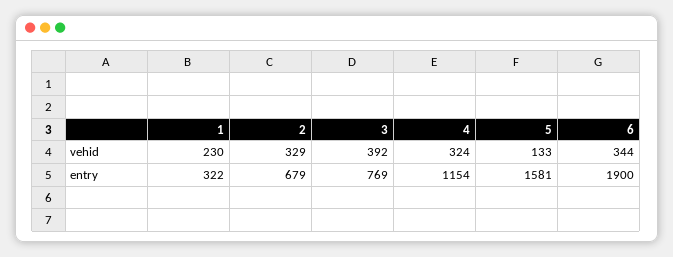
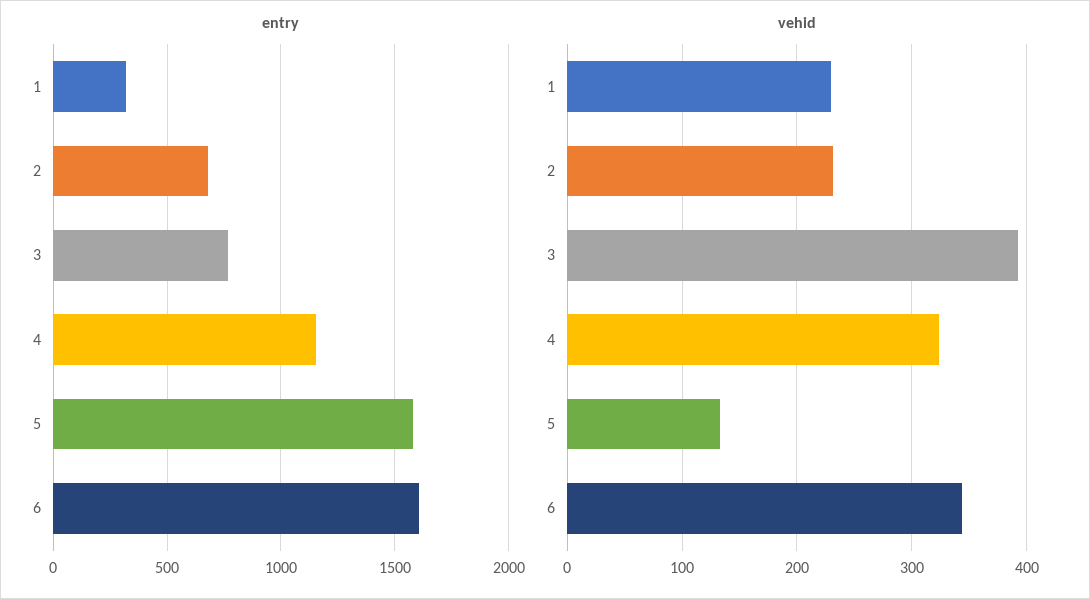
  {
    "vehid": {
      "1": 230,
-     "2": 329,
+     "2": 230,
      "3": 392,
      "4": 324,
      "5": 133,
      "6": 344
    },
    "entry": {
      "1": 322,
      "2": 679,
      "3": 769,
      "4": 1154,
      "5": 1581,
-     "6": 1900
+     "6": 1600
    }
  }

